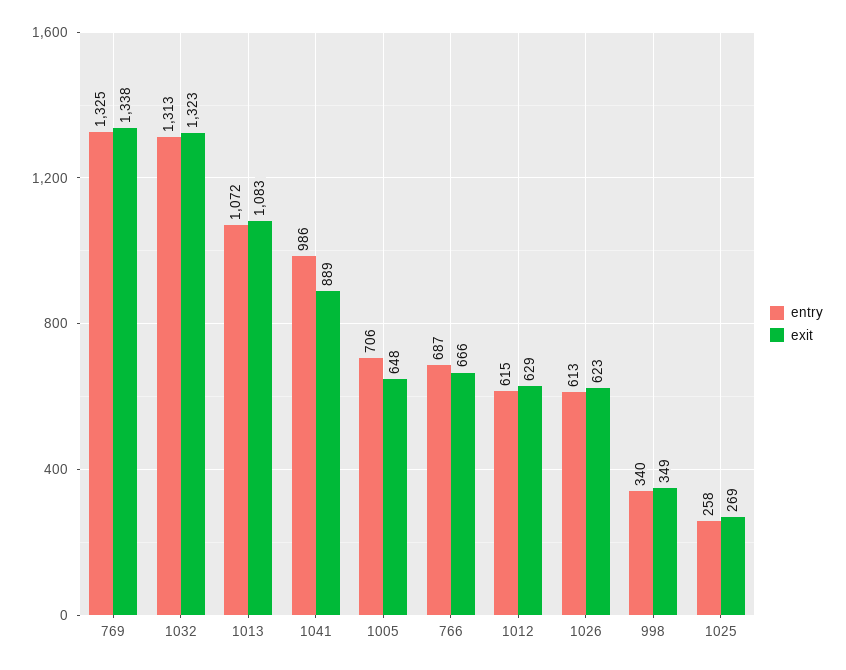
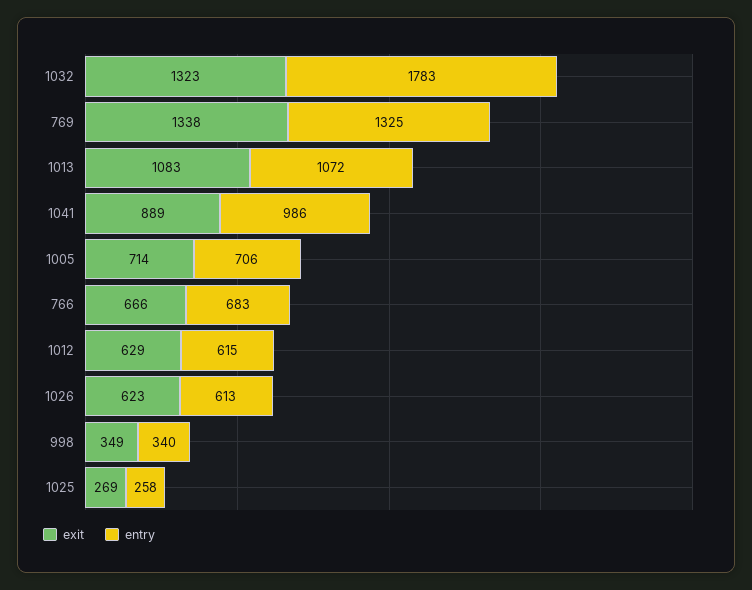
  {
    "entry": {
      "769": 1325,
-     "1032": 1313,
+     "1032": 1783,
      "1013": 1072,
      "1041": 986,
      "1005": 706,
-     "766": 687,
+     "766": 683,
      "1012": 615,
      "1026": 613,
      "998": 340,
      "1025": 258
    },
    "exit": {
      "769": 1338,
      "1032": 1323,
      "1013": 1083,
      "1041": 889,
-     "1005": 648,
+     "1005": 714,
      "766": 666,
      "1012": 629,
      "1026": 623,
      "998": 349,
      "1025": 269
    }
  }

